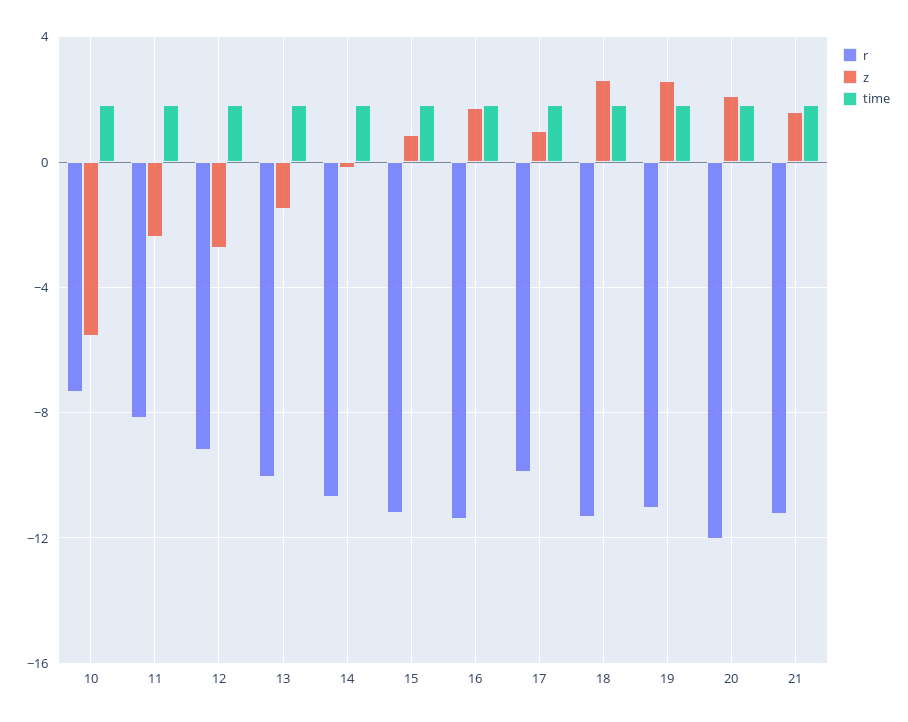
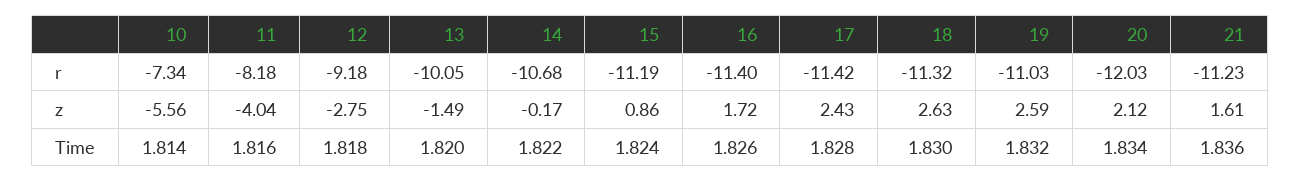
  {
    "r": {
      "10": -7.34,
      "11": -8.18,
      "12": -9.18,
      "13": -10.05,
      "14": -10.68,
      "15": -11.19,
      "16": -11.4,
-     "17": -10,
+     "17": -11.42,
      "18": -11.32,
      "19": -11.03,
      "20": -12.03,
      "21": -11.23
    },
    "z": {
      "10": -5.56,
-     "11": -2.5,
+     "11": -4.04,
      "12": -2.75,
      "13": -1.49,
      "14": -0.17,
      "15": 0.86,
      "16": 1.72,
-     "17": 1,
+     "17": 2.43,
      "18": 2.63,
      "19": 2.59,
      "20": 2.12,
      "21": 1.61
    },
    "time": {
      "10": 1.814,
      "11": 1.816,
      "12": 1.818,
      "13": 1.82,
      "14": 1.822,
      "15": 1.824,
      "16": 1.826,
      "17": 1.828,
      "18": 1.83,
      "19": 1.832,
      "20": 1.834,
      "21": 1.836
    }
  }

